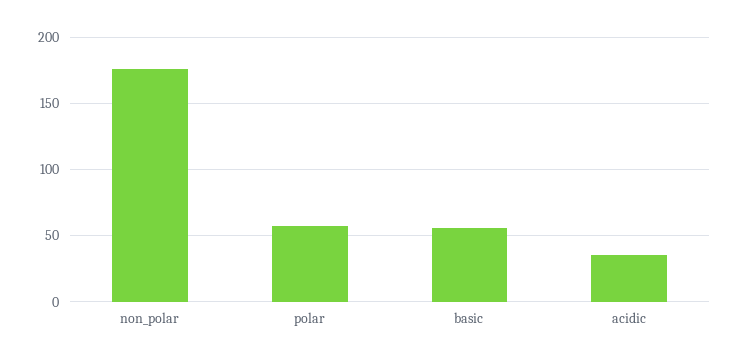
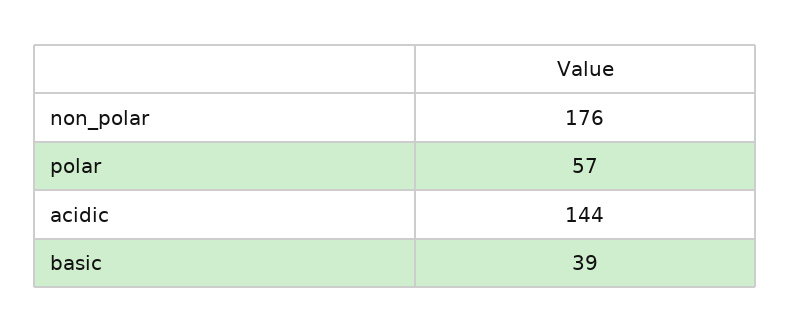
  {
    "non_polar": 176,
    "polar": 57,
-   "basic": 55,
+   "basic": 39,
-   "acidic": 35
+   "acidic": 144
  }

